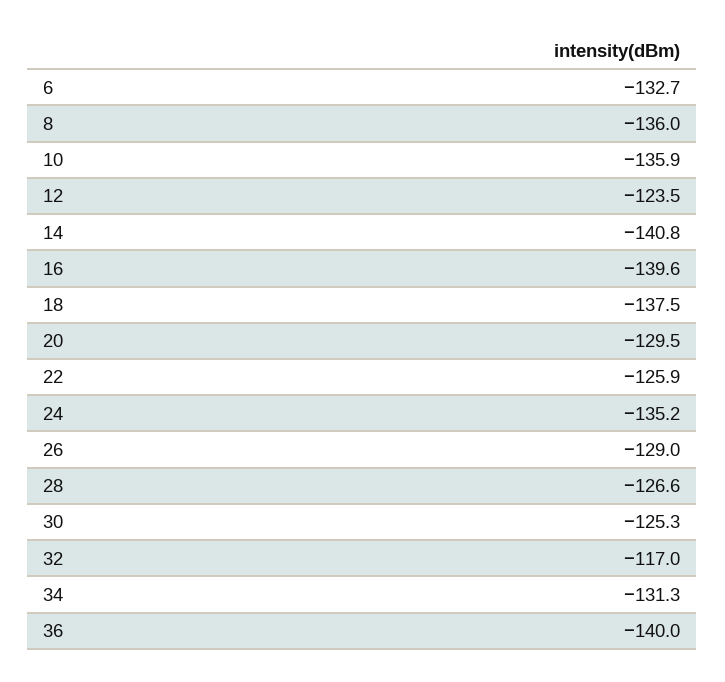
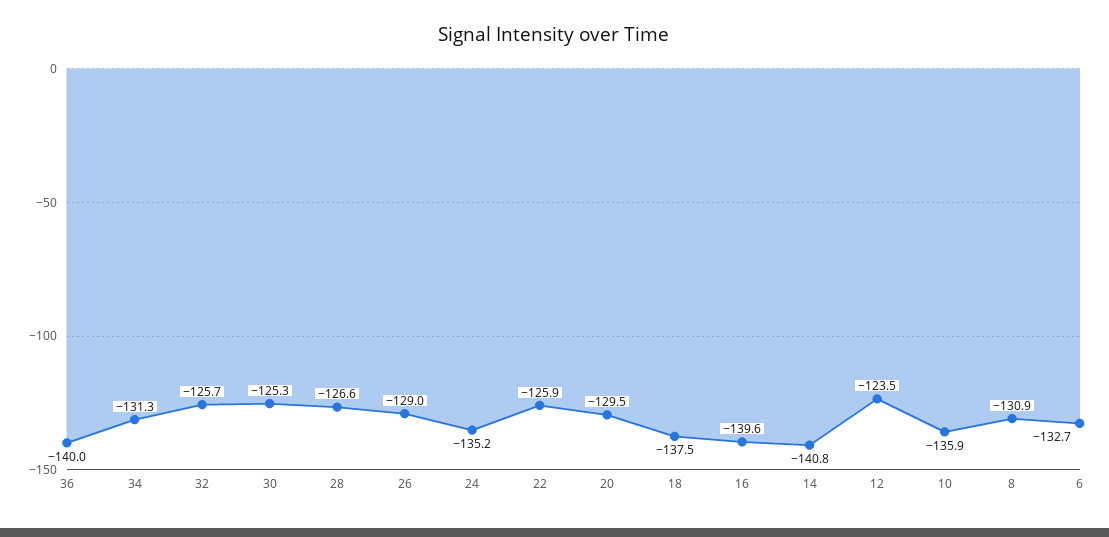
  {
    "6": -132.7,
-   "8": -136,
+   "8": -130.9,
    "10": -135.9,
    "12": -123.5,
    "14": -140.8,
    "16": -139.6,
    "18": -137.5,
    "20": -129.5,
    "22": -125.9,
    "24": -135.2,
    "26": -129,
    "28": -126.6,
    "30": -125.3,
-   "32": -117,
+   "32": -125.7,
    "34": -131.3,
    "36": -140
  }

